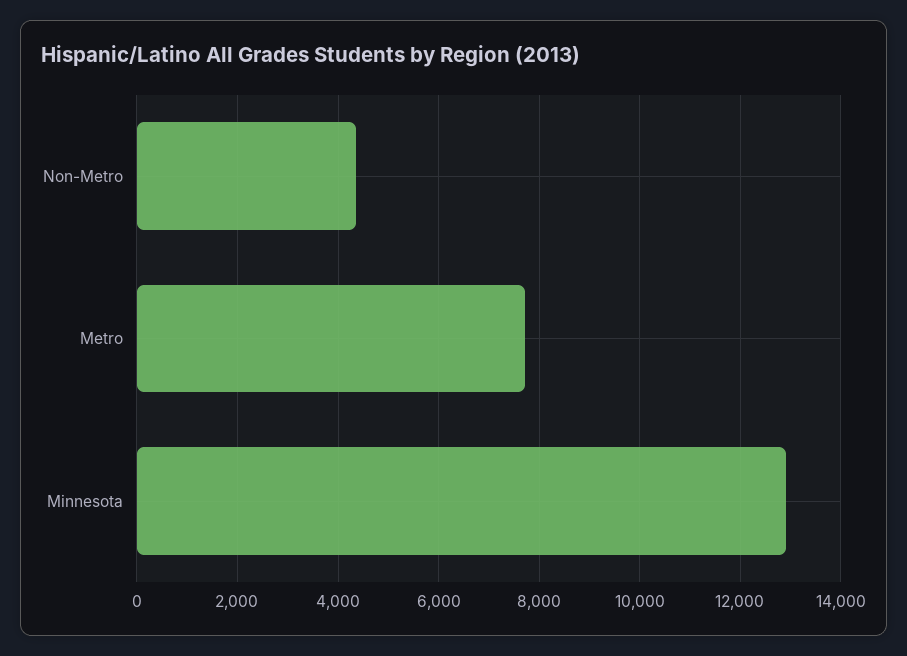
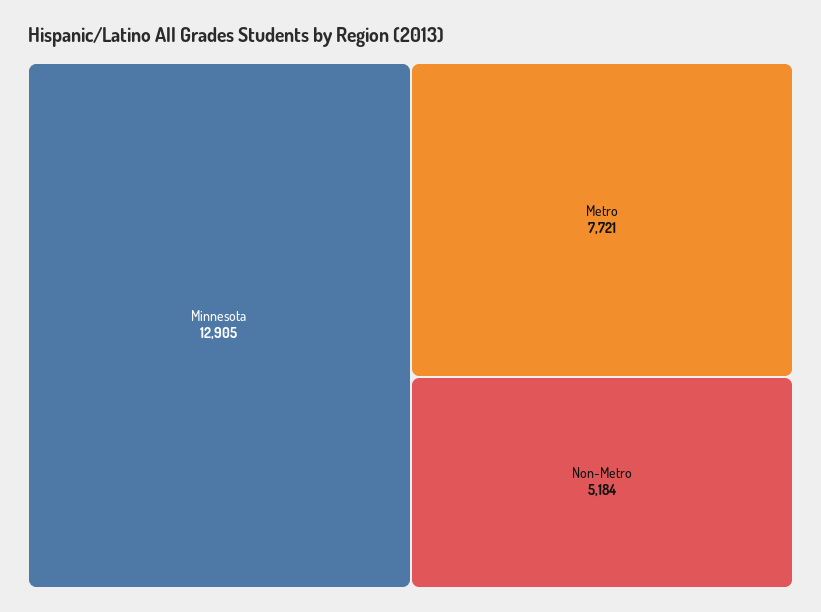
  {
-   "Non-Metro": 4400,
+   "Non-Metro": 5184,
    "Metro": 7721,
    "Minnesota": 12905
  }

